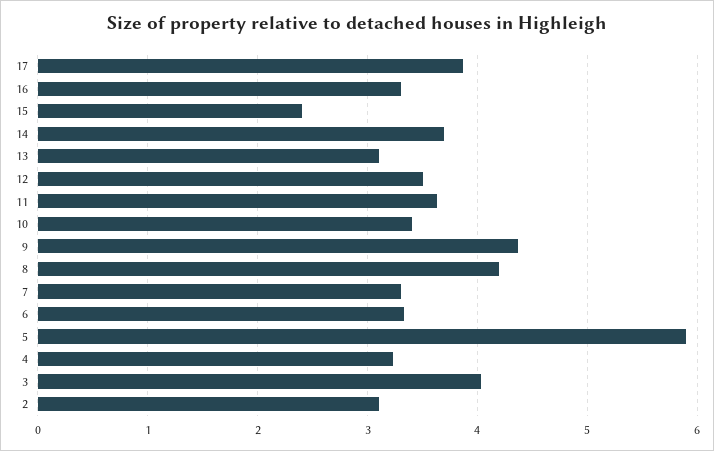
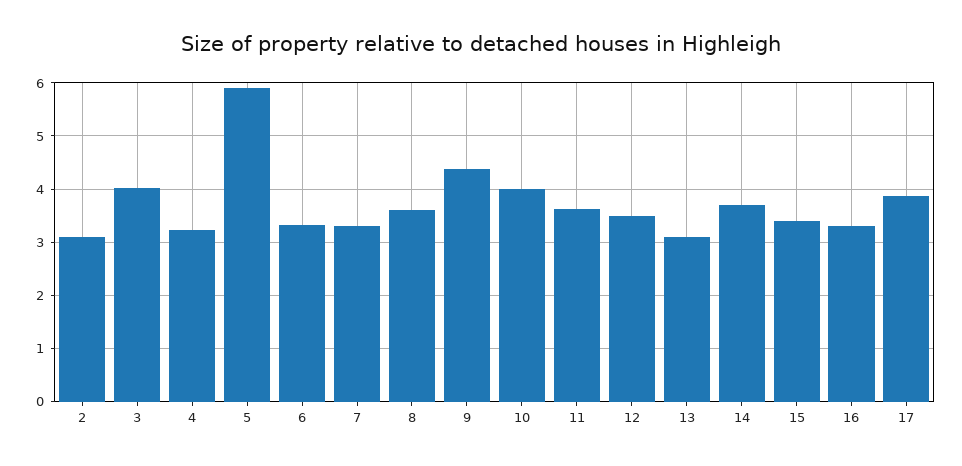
  {
    "17": 3.9,
    "16": 3.3,
-   "15": 2.4,
+   "15": 3.4,
    "14": 3.7,
    "13": 3.1,
    "12": 3.5,
    "11": 3.6,
-   "10": 3.4,
+   "10": 4,
    "9": 4.4,
-   "8": 4.2,
+   "8": 3.6,
    "7": 3.3,
    "6": 3.3,
    "5": 5.9,
    "4": 3.2,
    "3": 4,
    "2": 3.1
  }

